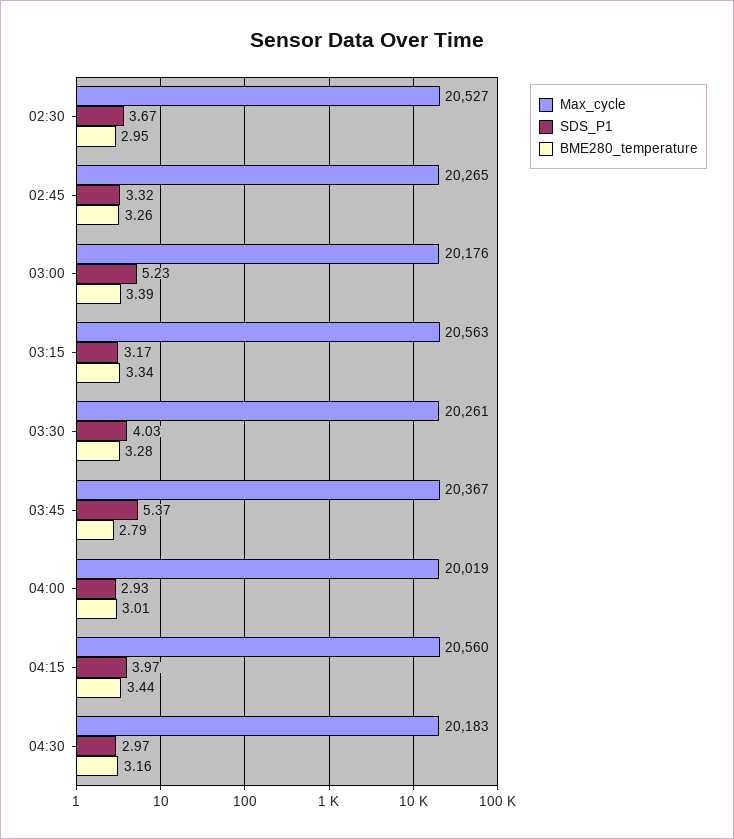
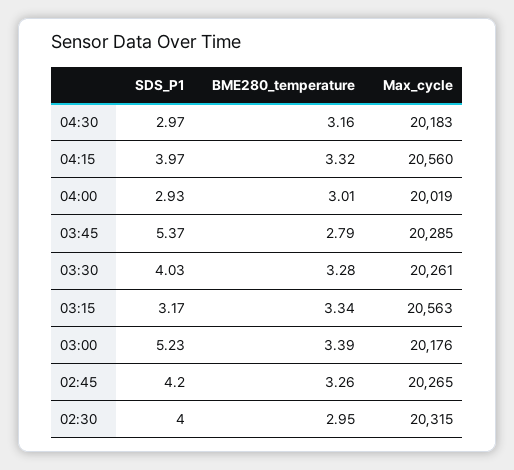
  {
    "Max_cycle": {
-     "02:30": 20527,
+     "02:30": 20315,
      "02:45": 20265,
      "03:00": 20176,
      "03:15": 20563,
      "03:30": 20261,
-     "03:45": 20367,
+     "03:45": 20285,
      "04:00": 20019,
      "04:15": 20560,
      "04:30": 20183
    },
    "SDS_P1": {
-     "02:30": 3.67,
+     "02:30": 4,
-     "02:45": 3.32,
+     "02:45": 4.2,
      "03:00": 5.23,
      "03:15": 3.17,
      "03:30": 4.03,
      "03:45": 5.37,
      "04:00": 2.93,
      "04:15": 3.97,
      "04:30": 2.97
    },
    "BME280_temperature": {
      "02:30": 2.95,
      "02:45": 3.26,
      "03:00": 3.39,
      "03:15": 3.34,
      "03:30": 3.28,
      "03:45": 2.79,
      "04:00": 3.01,
-     "04:15": 3.44,
+     "04:15": 3.32,
      "04:30": 3.16
    }
  }

